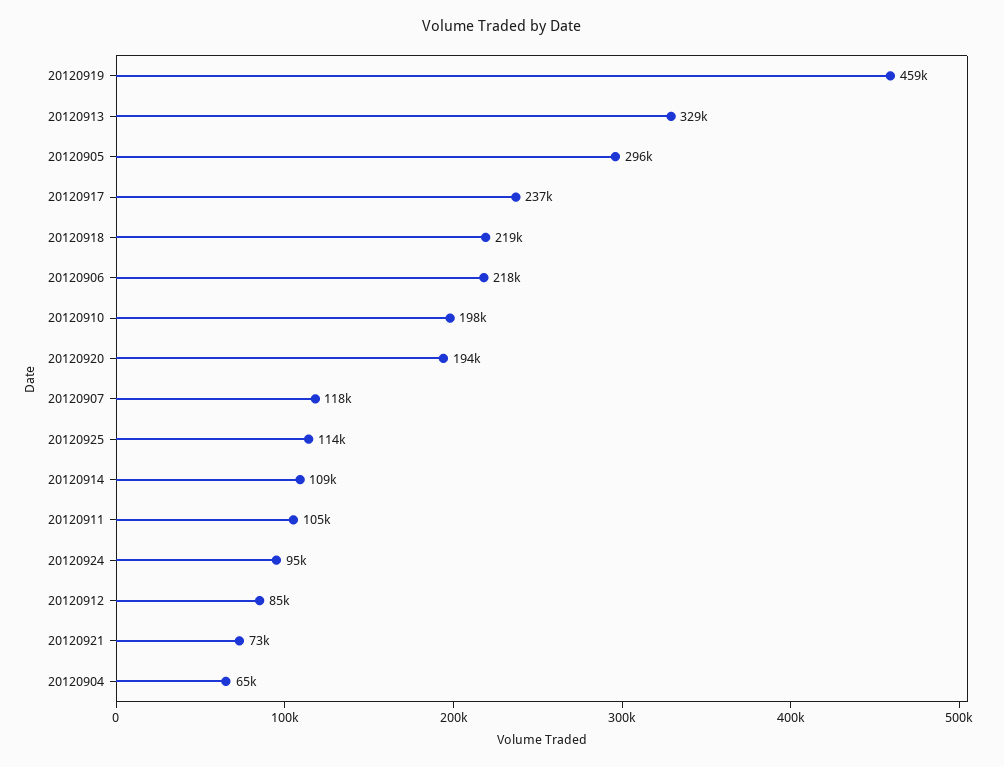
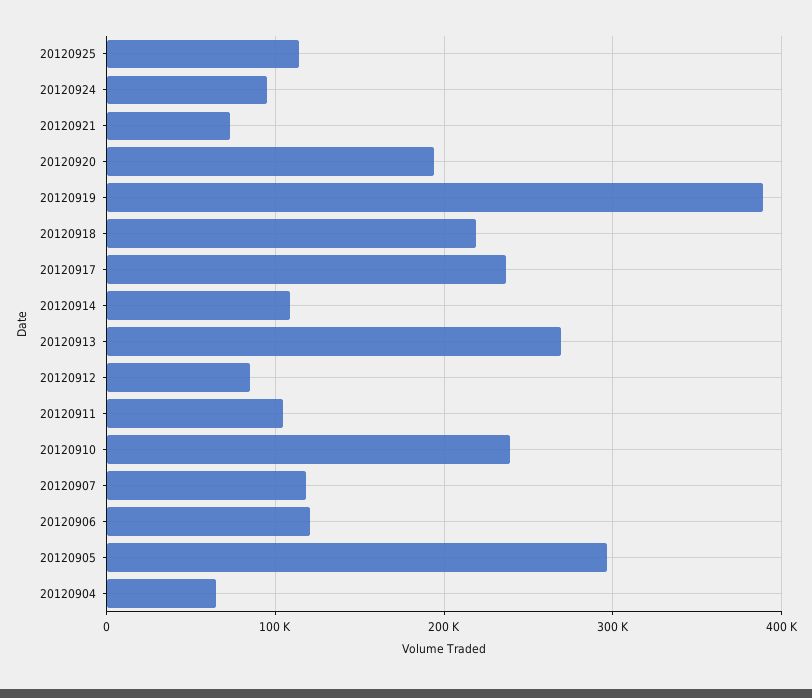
  {
-   "20120919": 459000,
+   "20120919": 390000,
-   "20120913": 329000,
+   "20120913": 270000,
    "20120905": 296000,
    "20120917": 237000,
    "20120918": 219000,
-   "20120906": 218000,
+   "20120906": 120000,
-   "20120910": 198000,
+   "20120910": 240000,
    "20120920": 194000,
    "20120907": 118000,
    "20120925": 114000,
    "20120914": 109000,
    "20120911": 105000,
    "20120924": 95000,
    "20120912": 85000,
    "20120921": 73000,
    "20120904": 65000
  }

